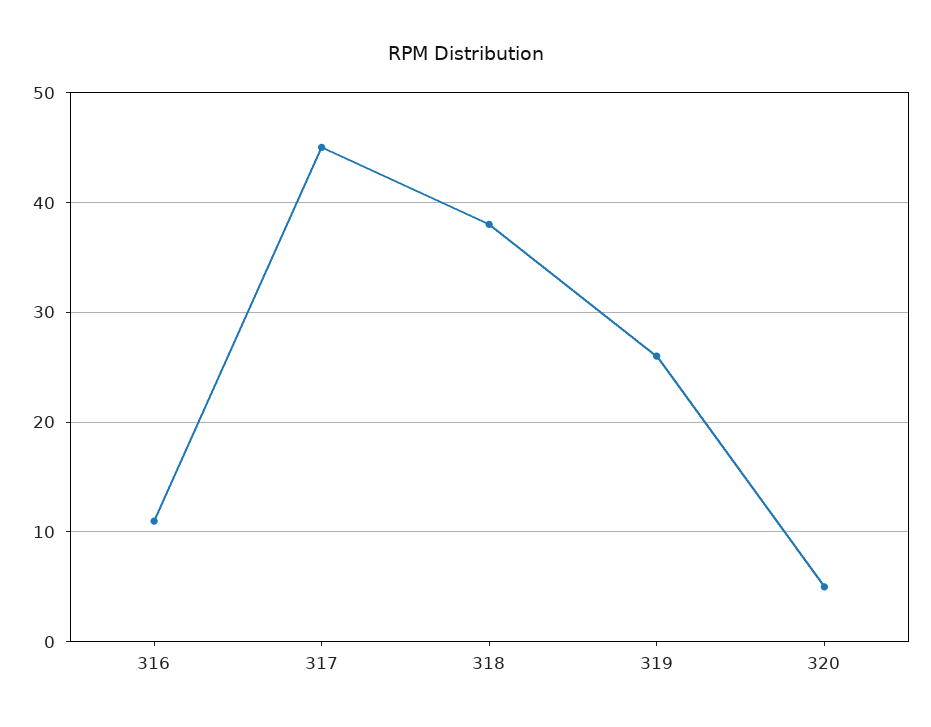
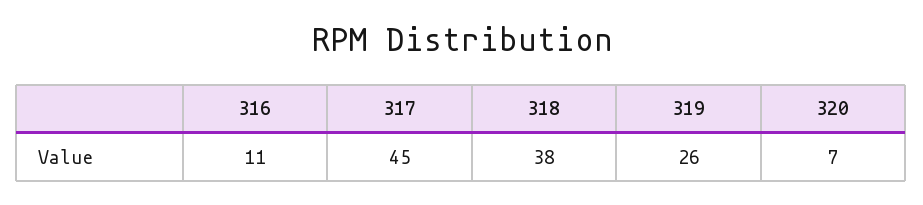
  {
    "316": 11,
    "317": 45,
    "318": 38,
    "319": 26,
-   "320": 5
+   "320": 7
  }

